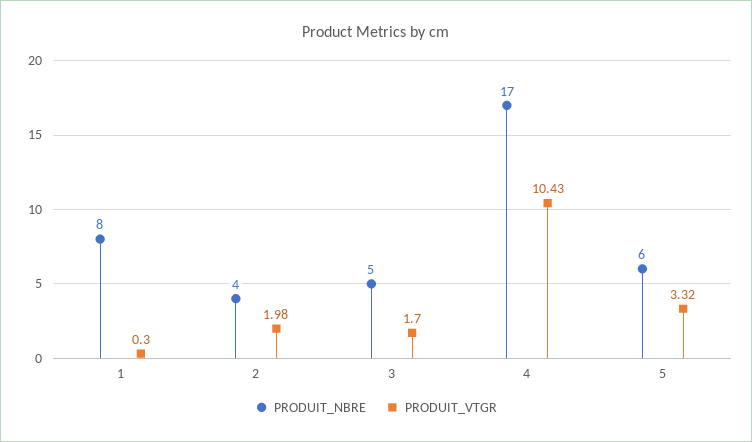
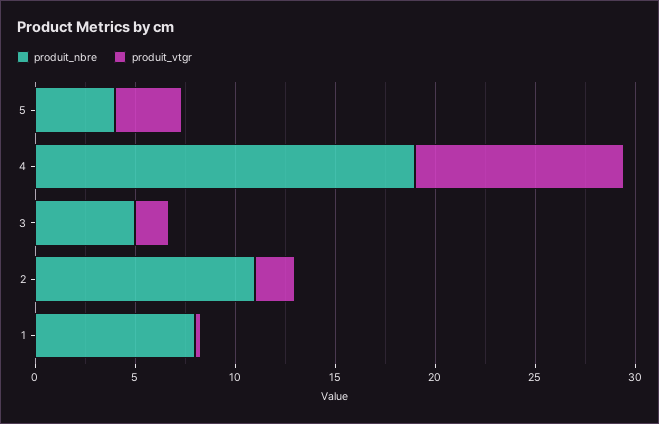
  {
    "PRODUIT_NBRE": {
      "1": 8,
-     "2": 4,
+     "2": 11,
      "3": 5,
-     "4": 17,
+     "4": 19,
-     "5": 6
+     "5": 4
    },
    "PRODUIT_VTGR": {
      "1": 0.3,
      "2": 1.98,
      "3": 1.7,
      "4": 10.43,
      "5": 3.32
    }
  }

